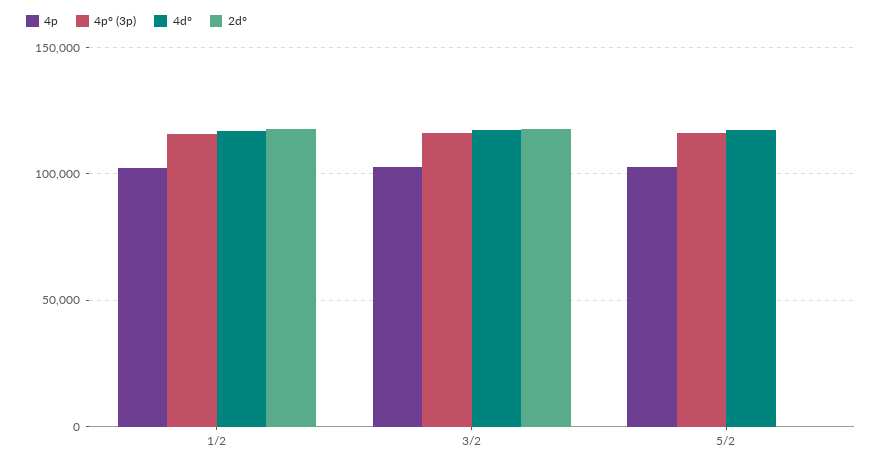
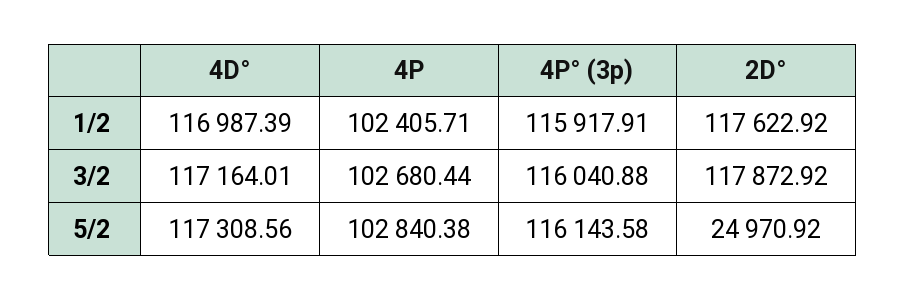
  {
    "4p": {
      "1/2": 102405.71,
      "3/2": 102680.44,
      "5/2": 102840.38
    },
    "4p° (3p)": {
      "1/2": 115917.91,
      "3/2": 116040.88,
      "5/2": 116143.58
    },
    "4d°": {
      "1/2": 116987.39,
      "3/2": 117164.01,
      "5/2": 117308.56
    },
    "2d°": {
      "1/2": 117622.92,
      "3/2": 117872.92,
-     "5/2": 0
+     "5/2": 24970.92
    }
  }

